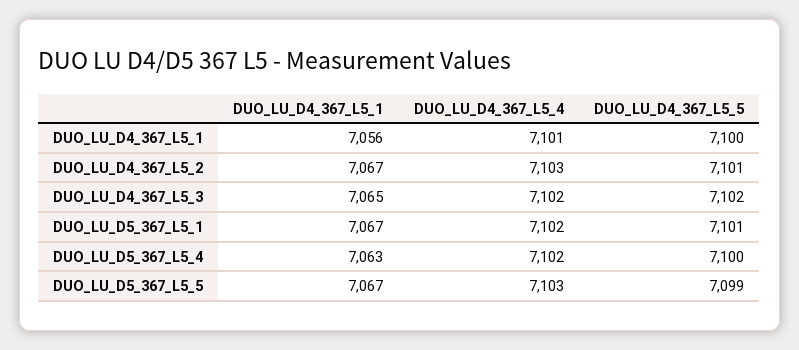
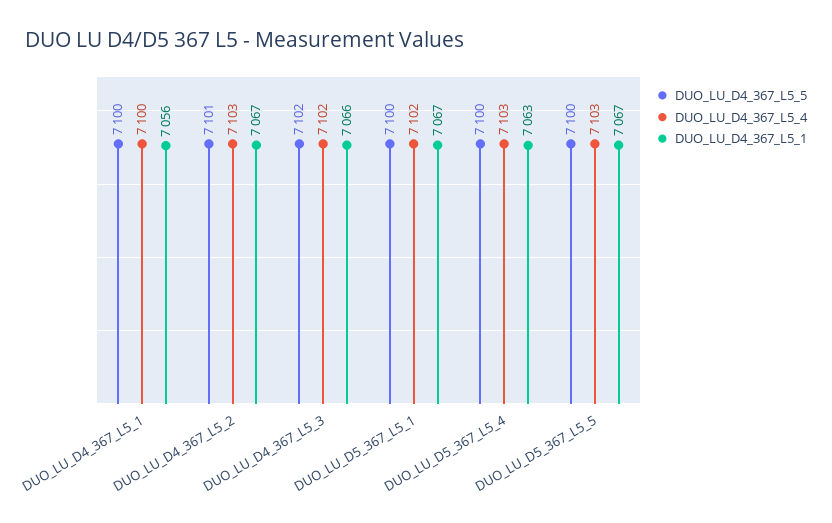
  {
    "DUO_LU_D4_367_L5_1": {
      "DUO_LU_D4_367_L5_1": 7056,
      "DUO_LU_D4_367_L5_2": 7067,
-     "DUO_LU_D4_367_L5_3": 7065,
+     "DUO_LU_D4_367_L5_3": 7066,
      "DUO_LU_D5_367_L5_1": 7067,
      "DUO_LU_D5_367_L5_4": 7063,
      "DUO_LU_D5_367_L5_5": 7067
    },
    "DUO_LU_D4_367_L5_4": {
-     "DUO_LU_D4_367_L5_1": 7101,
+     "DUO_LU_D4_367_L5_1": 7100,
      "DUO_LU_D4_367_L5_2": 7103,
      "DUO_LU_D4_367_L5_3": 7102,
      "DUO_LU_D5_367_L5_1": 7102,
-     "DUO_LU_D5_367_L5_4": 7102,
+     "DUO_LU_D5_367_L5_4": 7103,
      "DUO_LU_D5_367_L5_5": 7103
    },
    "DUO_LU_D4_367_L5_5": {
      "DUO_LU_D4_367_L5_1": 7100,
      "DUO_LU_D4_367_L5_2": 7101,
      "DUO_LU_D4_367_L5_3": 7102,
-     "DUO_LU_D5_367_L5_1": 7101,
+     "DUO_LU_D5_367_L5_1": 7100,
      "DUO_LU_D5_367_L5_4": 7100,
-     "DUO_LU_D5_367_L5_5": 7099
+     "DUO_LU_D5_367_L5_5": 7100
    }
  }

